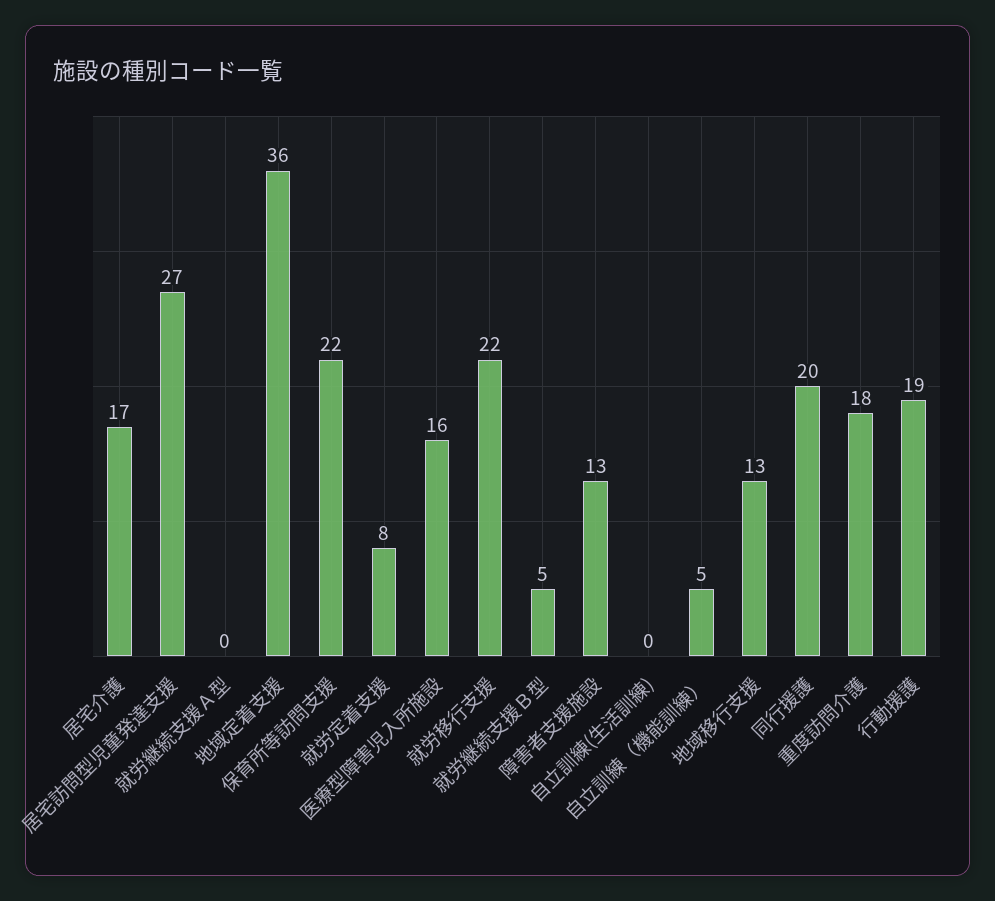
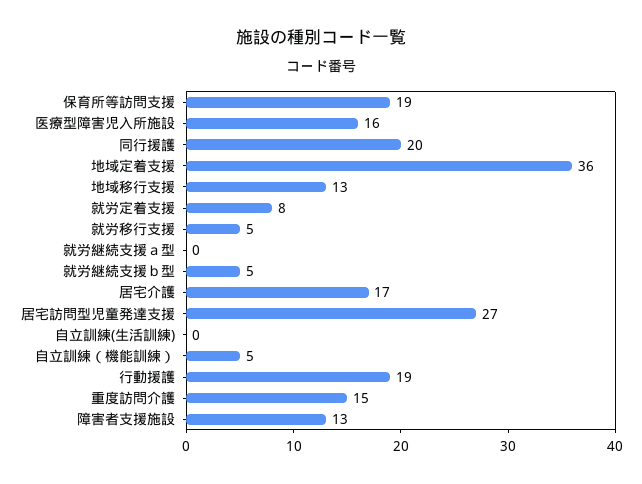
  {
    "居宅介護": 17,
    "居宅訪問型児童発達支援": 27,
    "就労継続支援Ａ型": 0,
    "地域定着支援": 36,
-   "保育所等訪問支援": 22,
+   "保育所等訪問支援": 19,
    "就労定着支援": 8,
    "医療型障害児入所施設": 16,
-   "就労移行支援": 22,
+   "就労移行支援": 5,
    "就労継続支援Ｂ型": 5,
    "障害者支援施設": 13,
    "自立訓練(生活訓練)": 0,
    "自立訓練（機能訓練）": 5,
    "地域移行支援": 13,
    "同行援護": 20,
-   "重度訪問介護": 18,
+   "重度訪問介護": 15,
    "行動援護": 19
  }

